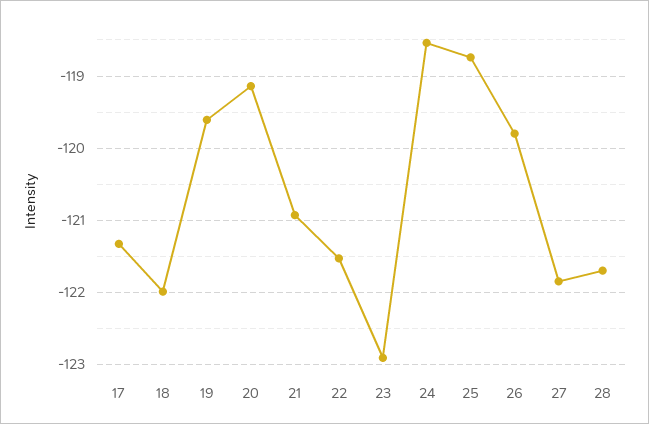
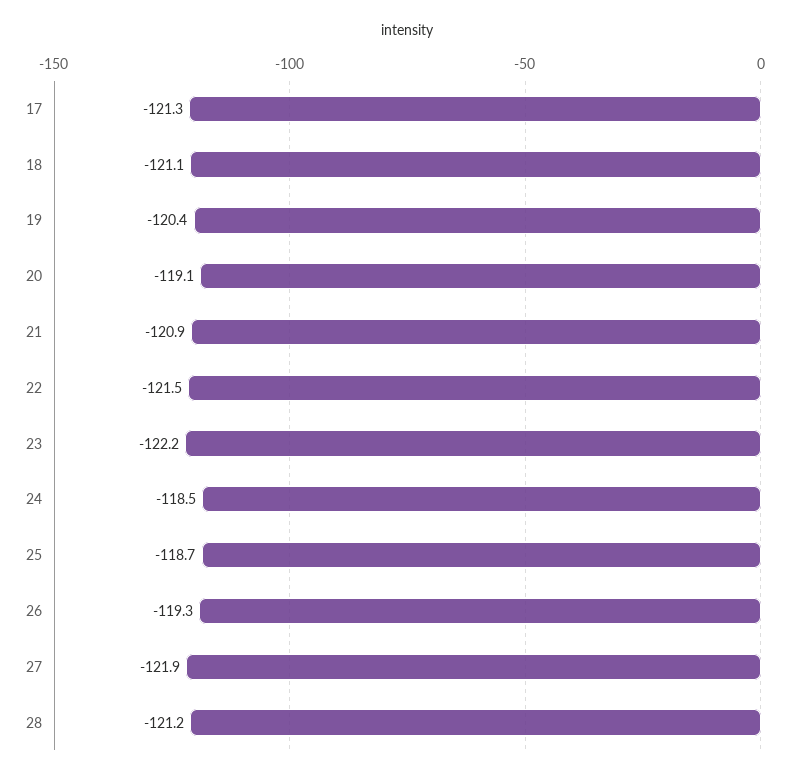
  {
    "17": -121.3,
-   "18": -122,
+   "18": -121.1,
-   "19": -119.6,
+   "19": -120.4,
    "20": -119.1,
    "21": -120.9,
    "22": -121.5,
-   "23": -122.9,
+   "23": -122.2,
    "24": -118.5,
    "25": -118.7,
-   "26": -119.8,
+   "26": -119.3,
    "27": -121.9,
-   "28": -121.7
+   "28": -121.2
  }

